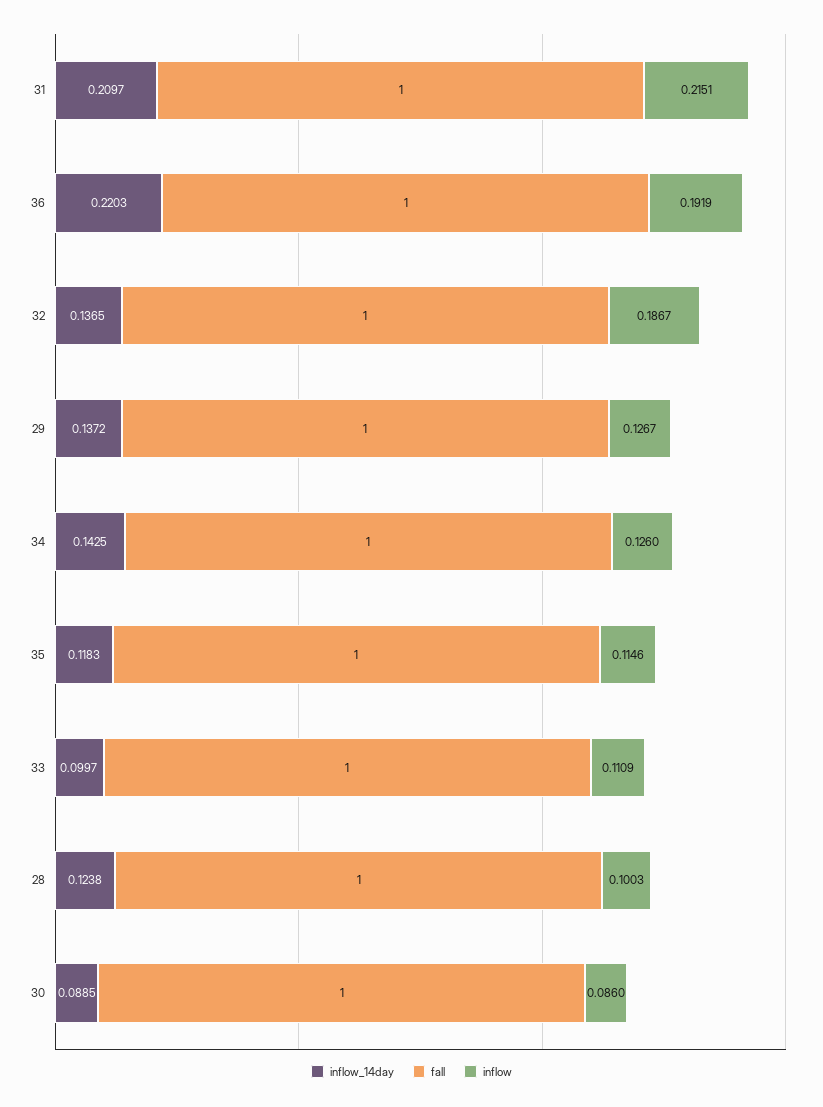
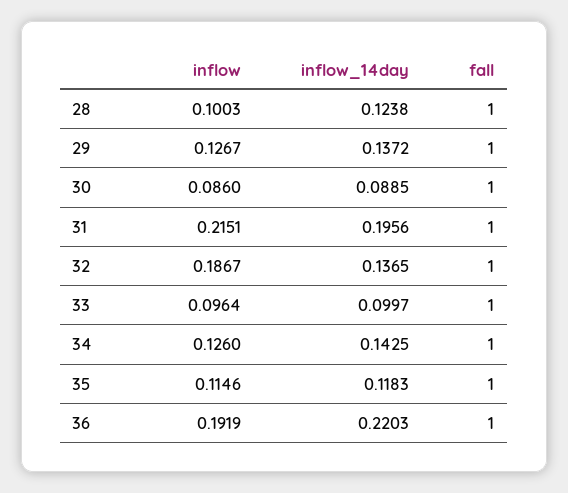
  {
    "inflow_14day": {
-     "31": 0.2097,
+     "31": 0.1956,
      "36": 0.2203,
      "32": 0.1365,
      "29": 0.1372,
      "34": 0.1425,
      "35": 0.1183,
      "33": 0.0997,
      "28": 0.1238,
      "30": 0.0885
    },
    "fall": {
      "31": 1,
      "36": 1,
      "32": 1,
      "29": 1,
      "34": 1,
      "35": 1,
      "33": 1,
      "28": 1,
      "30": 1
    },
    "inflow": {
      "31": 0.2151,
      "36": 0.1919,
      "32": 0.1867,
      "29": 0.1267,
      "34": 0.126,
      "35": 0.1146,
-     "33": 0.1109,
+     "33": 0.0964,
      "28": 0.1003,
      "30": 0.086
    }
  }

